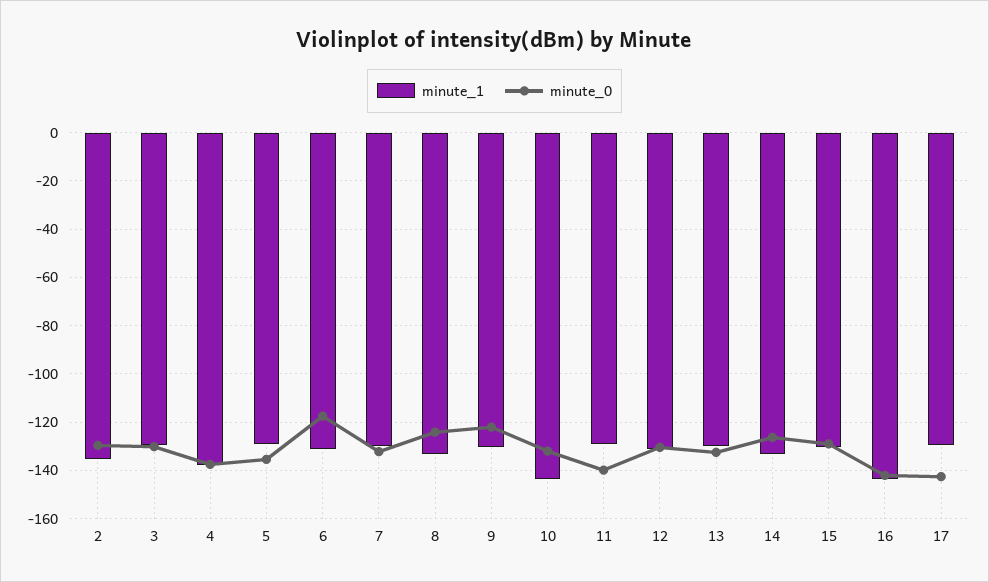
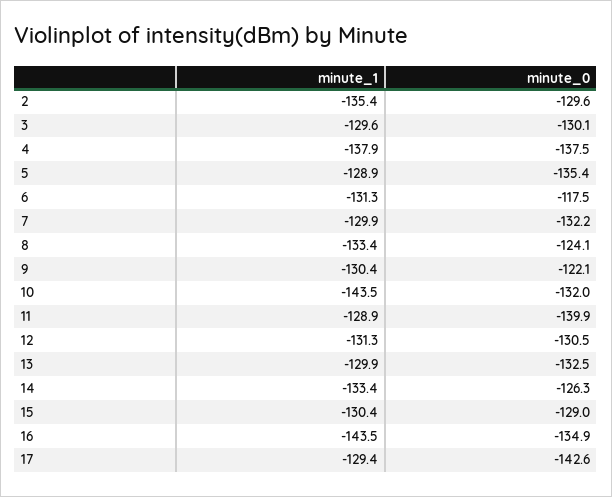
  {
    "minute_1": {
      "2": -135.4,
      "3": -129.6,
      "4": -137.9,
      "5": -128.9,
      "6": -131.3,
      "7": -129.9,
      "8": -133.4,
      "9": -130.4,
      "10": -143.5,
      "11": -128.9,
      "12": -131.3,
      "13": -129.9,
      "14": -133.4,
      "15": -130.4,
      "16": -143.5,
      "17": -129.4
    },
    "minute_0": {
      "2": -129.6,
      "3": -130.1,
      "4": -137.5,
      "5": -135.4,
      "6": -117.5,
      "7": -132.2,
      "8": -124.1,
      "9": -122.1,
      "10": -132,
      "11": -139.9,
      "12": -130.5,
      "13": -132.5,
      "14": -126.3,
      "15": -129,
-     "16": -142.5,
+     "16": -134.9,
      "17": -142.6
    }
  }

